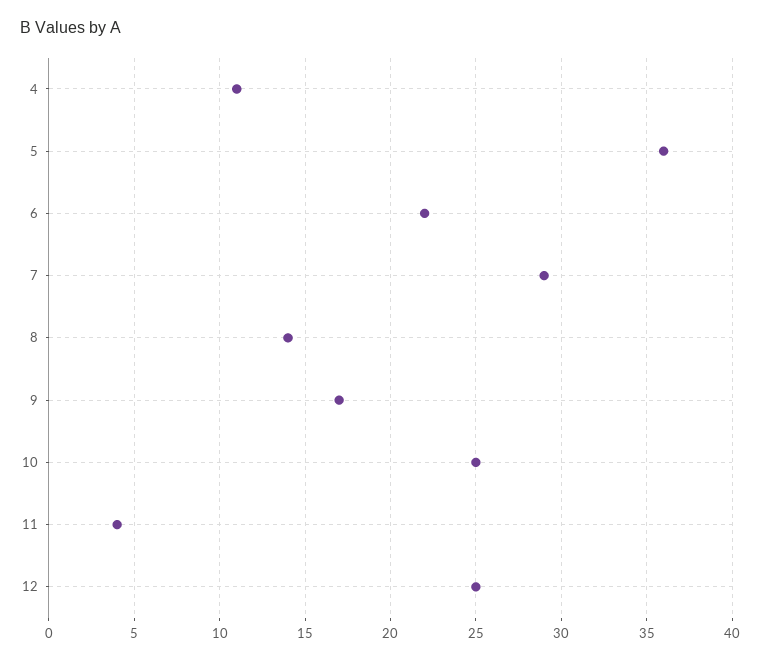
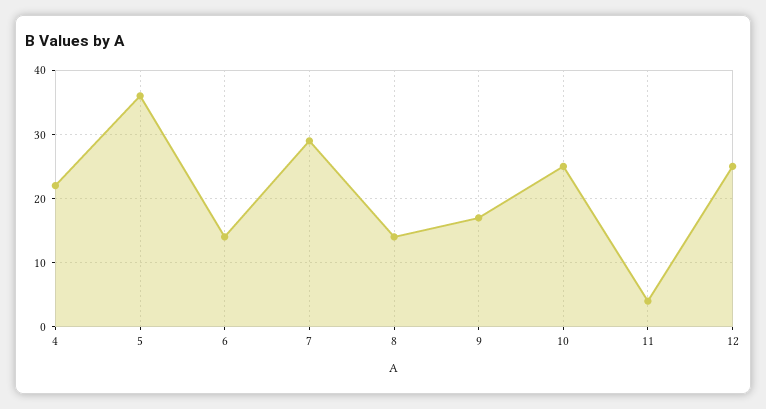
  {
-   "4": 11,
+   "4": 22,
    "5": 36,
-   "6": 22,
+   "6": 14,
    "7": 29,
    "8": 14,
    "9": 17,
    "10": 25,
    "11": 4,
    "12": 25
  }

